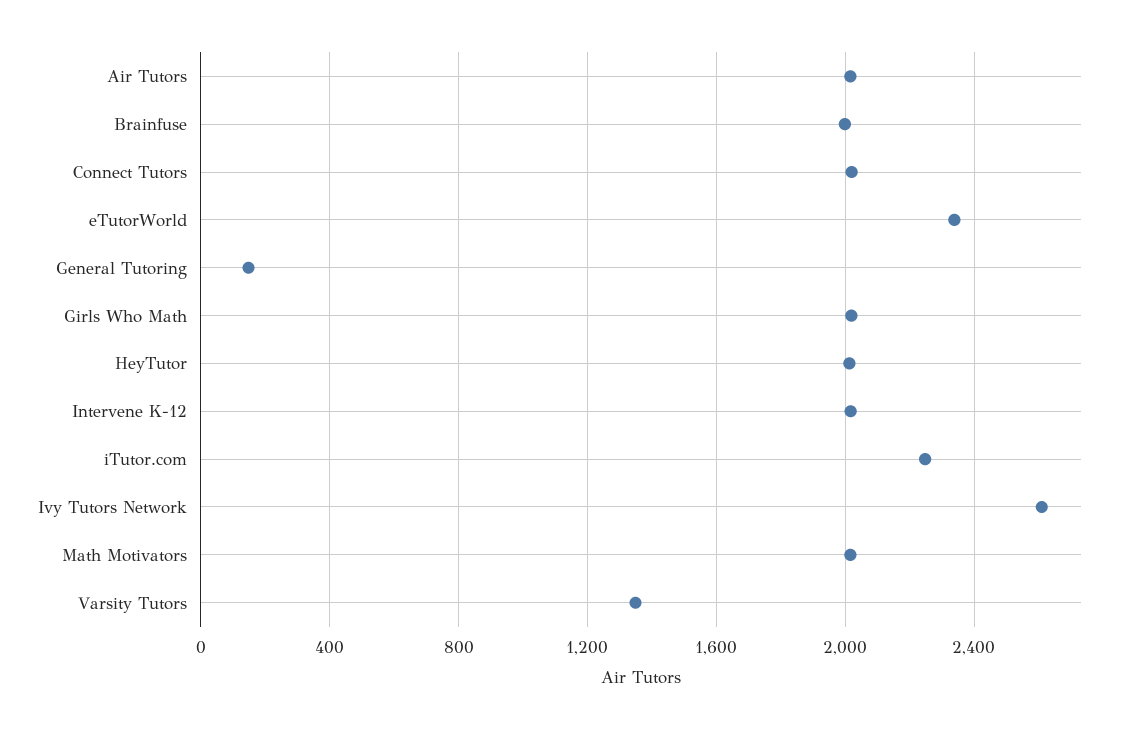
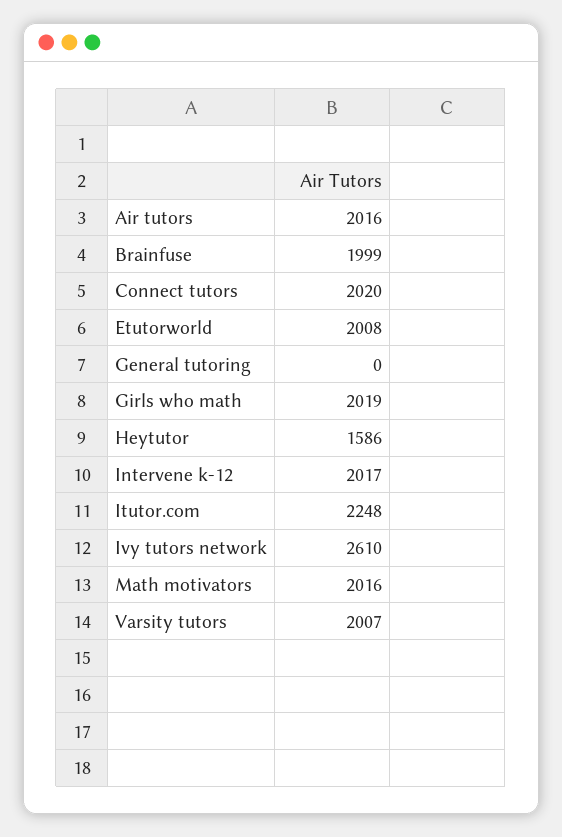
  {
    "Air Tutors": 2016,
    "Brainfuse": 1999,
    "Connect Tutors": 2020,
-   "eTutorWorld": 2350,
+   "eTutorWorld": 2008,
-   "General Tutoring": 150,
+   "General Tutoring": 0,
    "Girls Who Math": 2019,
-   "HeyTutor": 2000,
+   "HeyTutor": 1586,
    "Intervene K-12": 2017,
    "iTutor.com": 2248,
    "Ivy Tutors Network": 2610,
    "Math Motivators": 2016,
-   "Varsity Tutors": 1350
+   "Varsity Tutors": 2007
  }

